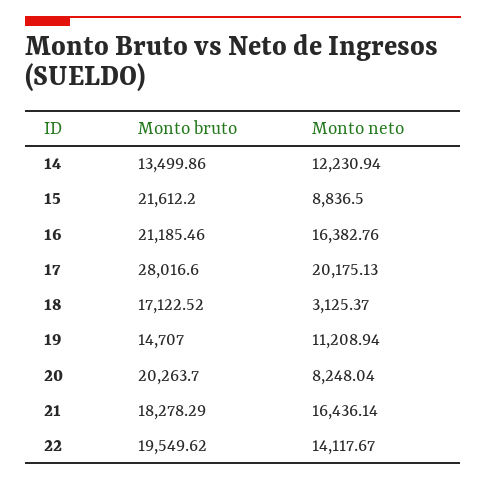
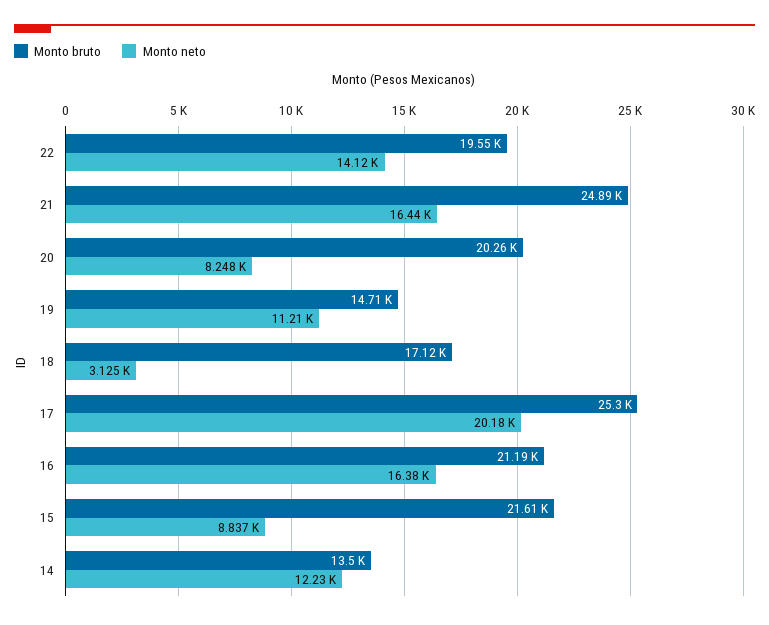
  {
    "Monto bruto": {
      "14": 13499.86,
      "15": 21612.2,
      "16": 21185.46,
-     "17": 28016.6,
+     "17": 25300,
      "18": 17122.52,
      "19": 14707,
      "20": 20263.7,
-     "21": 18278.29,
+     "21": 24890,
      "22": 19549.62
    },
    "Monto neto": {
      "14": 12230.94,
      "15": 8836.5,
      "16": 16382.76,
      "17": 20175.13,
      "18": 3125.37,
      "19": 11208.94,
      "20": 8248.04,
      "21": 16436.14,
      "22": 14117.67
    }
  }

